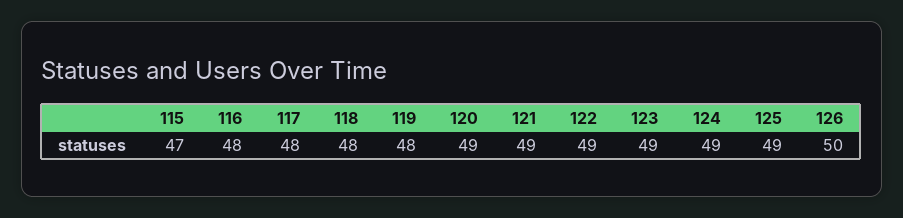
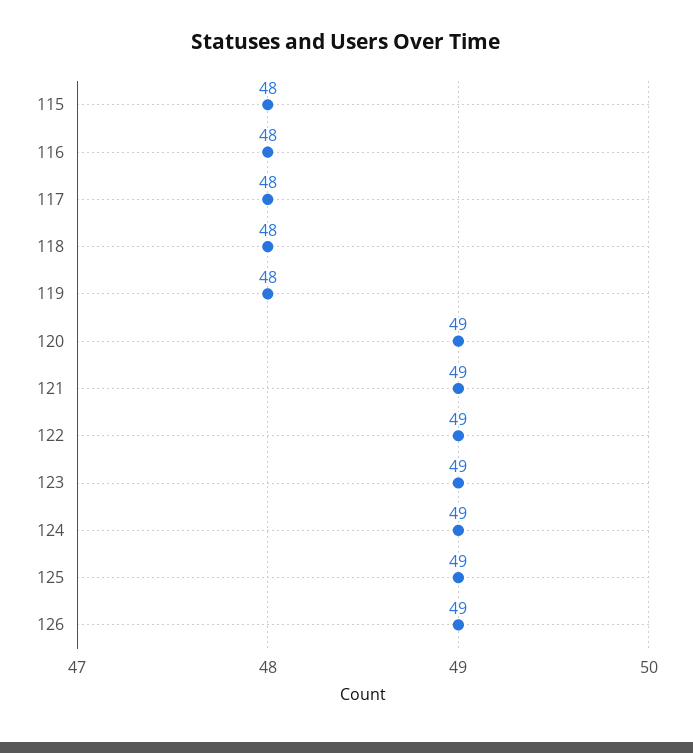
  {
-   "115": 47,
+   "115": 48,
    "116": 48,
    "117": 48,
    "118": 48,
    "119": 48,
    "120": 49,
    "121": 49,
    "122": 49,
    "123": 49,
    "124": 49,
    "125": 49,
-   "126": 50
+   "126": 49
  }

